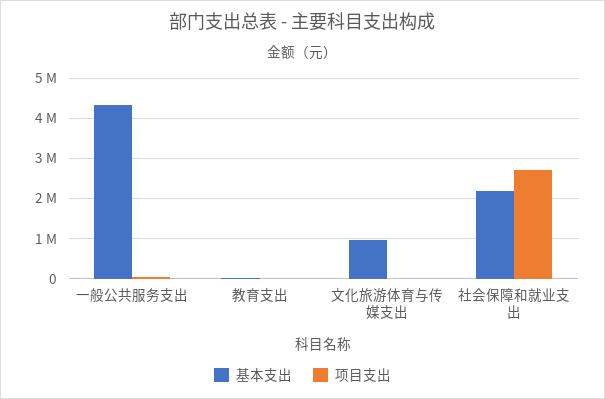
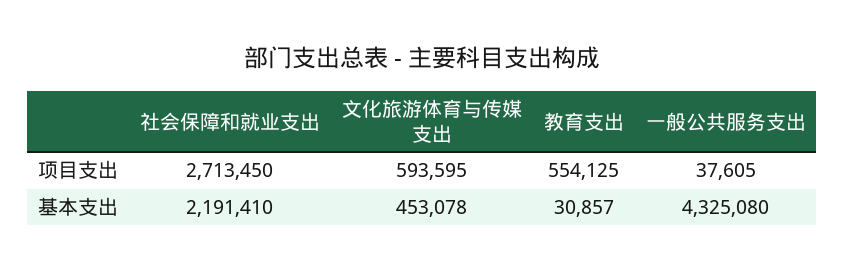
  {
    "基本支出": {
      "一般公共服务支出": 4325080,
      "教育支出": 30857,
-     "文化旅游体育与传媒支出": 1000000,
+     "文化旅游体育与传媒支出": 453078,
      "社会保障和就业支出": 2191410
    },
    "项目支出": {
      "一般公共服务支出": 37605,
-     "教育支出": 0,
+     "教育支出": 554125,
-     "文化旅游体育与传媒支出": 0,
+     "文化旅游体育与传媒支出": 593595,
      "社会保障和就业支出": 2713450
    }
  }

